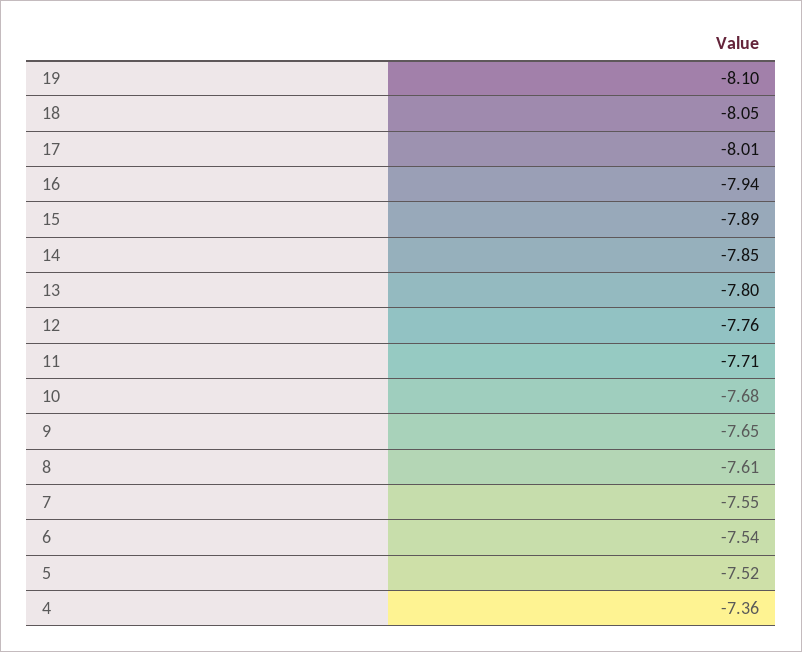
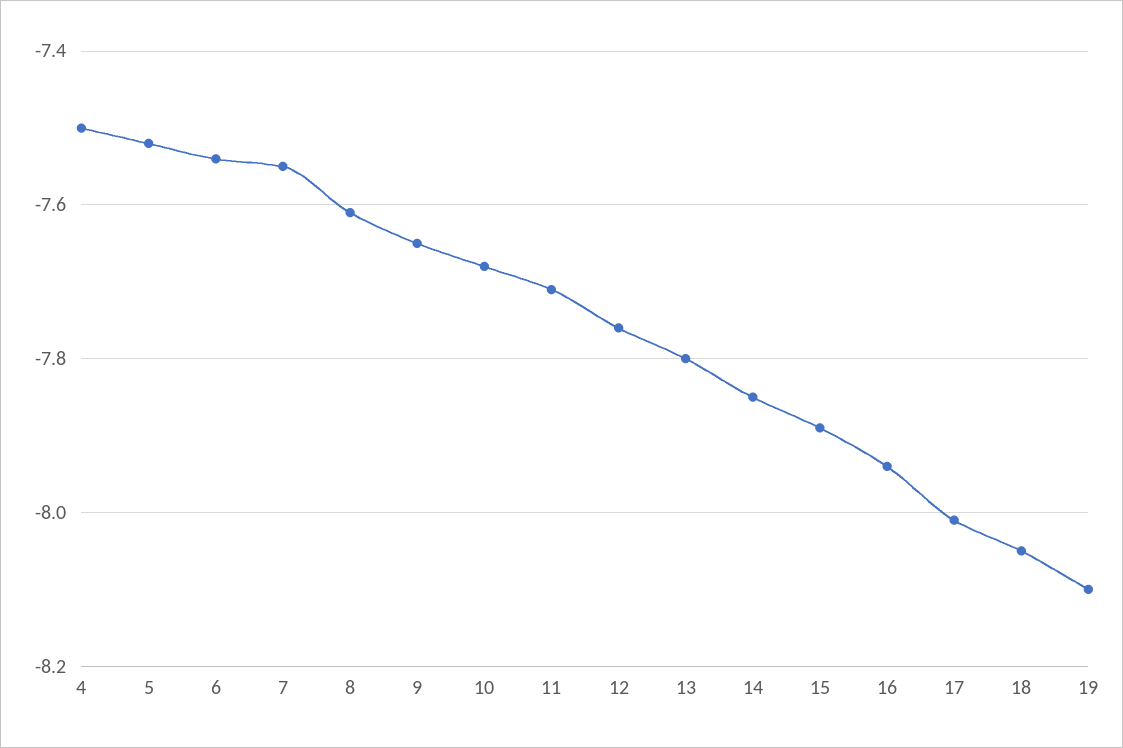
  {
    "19": -8.1,
    "18": -8.05,
    "17": -8.01,
    "16": -7.94,
    "15": -7.89,
    "14": -7.85,
    "13": -7.8,
    "12": -7.76,
    "11": -7.71,
    "10": -7.68,
    "9": -7.65,
    "8": -7.61,
    "7": -7.55,
    "6": -7.54,
    "5": -7.52,
-   "4": -7.36
+   "4": -7.5
  }

